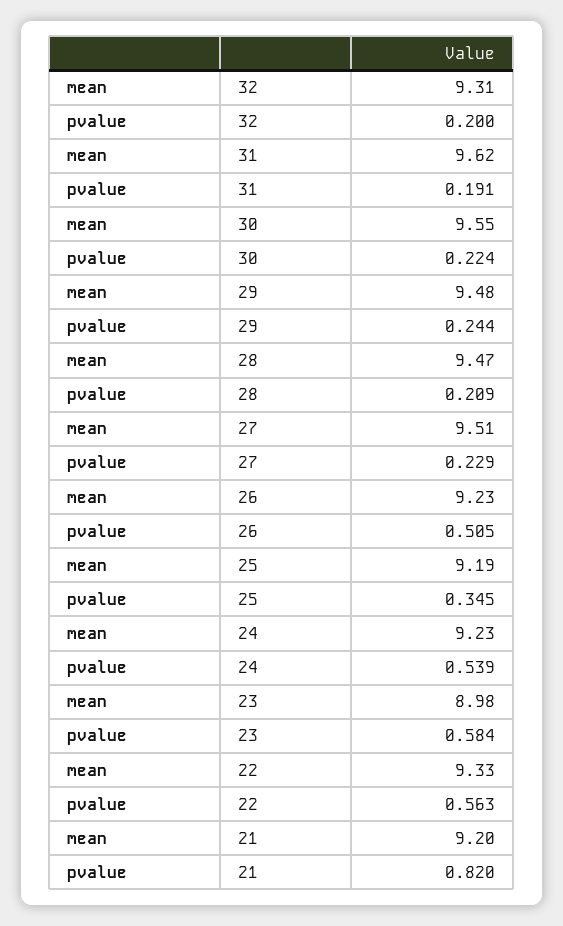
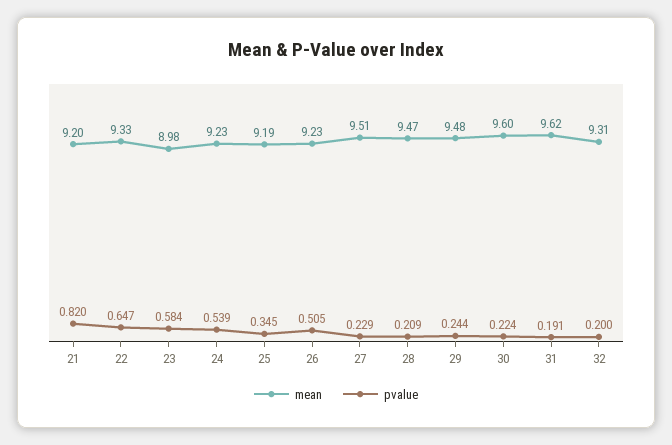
  {
    "mean": {
      "32": 9.31,
      "31": 9.62,
-     "30": 9.55,
+     "30": 9.6,
      "29": 9.48,
      "28": 9.47,
      "27": 9.51,
      "26": 9.23,
      "25": 9.19,
      "24": 9.23,
      "23": 8.98,
      "22": 9.33,
      "21": 9.2
    },
    "pvalue": {
      "32": 0.2,
      "31": 0.191,
      "30": 0.224,
      "29": 0.244,
      "28": 0.209,
      "27": 0.229,
      "26": 0.505,
      "25": 0.345,
      "24": 0.539,
      "23": 0.584,
-     "22": 0.563,
+     "22": 0.647,
      "21": 0.82
    }
  }

